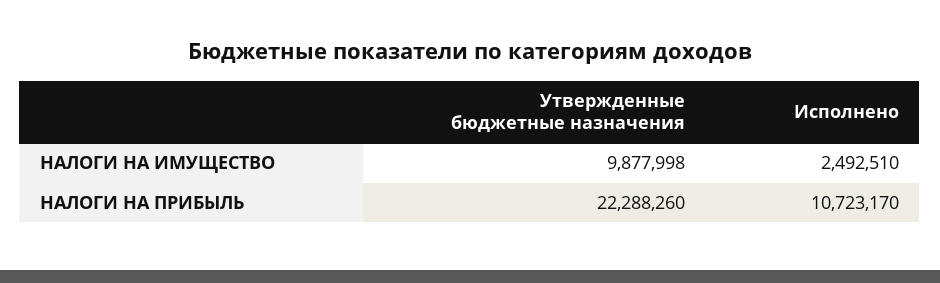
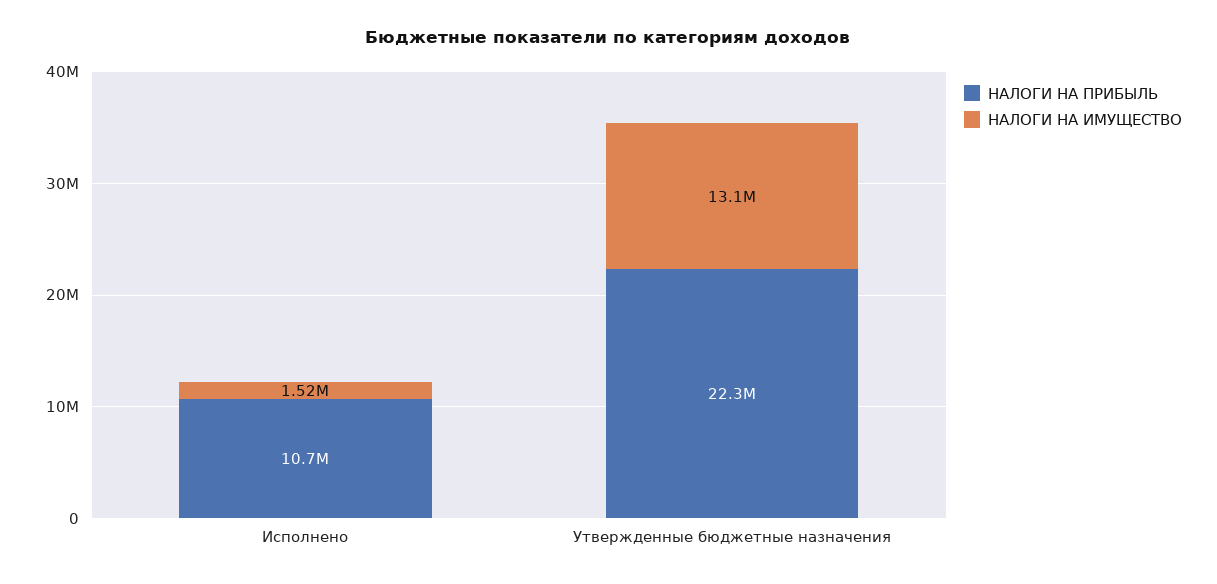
  {
    "НАЛОГИ НА ИМУЩЕСТВО": {
-     "Утвержденные бюджетные назначения": 9877998,
+     "Утвержденные бюджетные назначения": 13100000,
-     "Исполнено": 2492510
+     "Исполнено": 1520000
    },
    "НАЛОГИ НА ПРИБЫЛЬ": {
      "Утвержденные бюджетные назначения": 22288260,
      "Исполнено": 10723170
    }
  }

